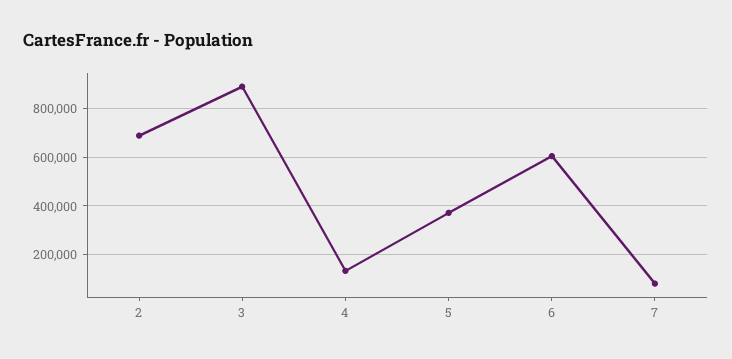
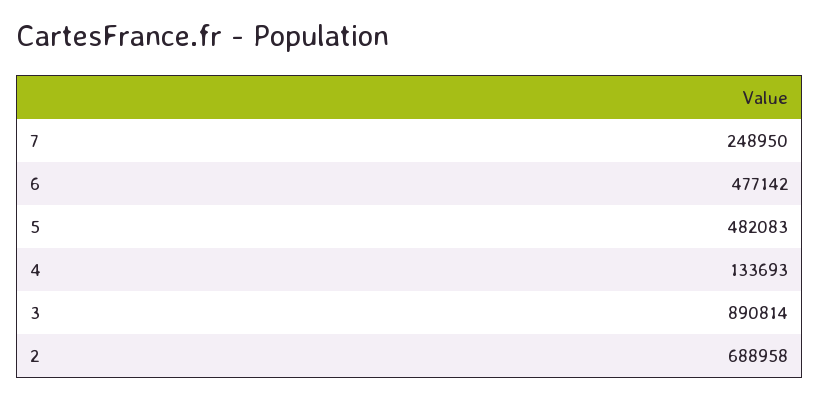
  {
    "2": 688958,
    "3": 890814,
    "4": 133693,
-   "5": 375000,
+   "5": 482083,
-   "6": 600000,
+   "6": 477142,
-   "7": 75000
+   "7": 248950
  }

